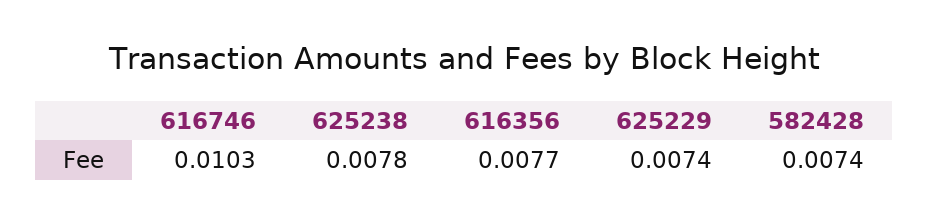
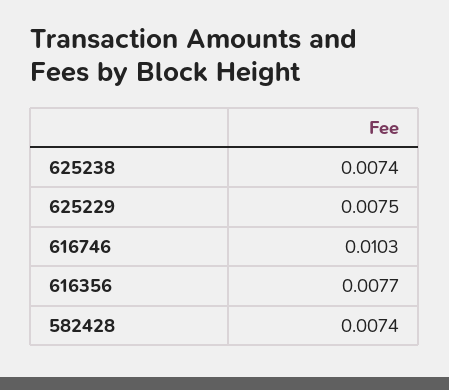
  {
    "616746": 0.0103,
-   "625238": 0.0078,
+   "625238": 0.0074,
    "616356": 0.0077,
-   "625229": 0.0074,
+   "625229": 0.0075,
    "582428": 0.0074
  }

